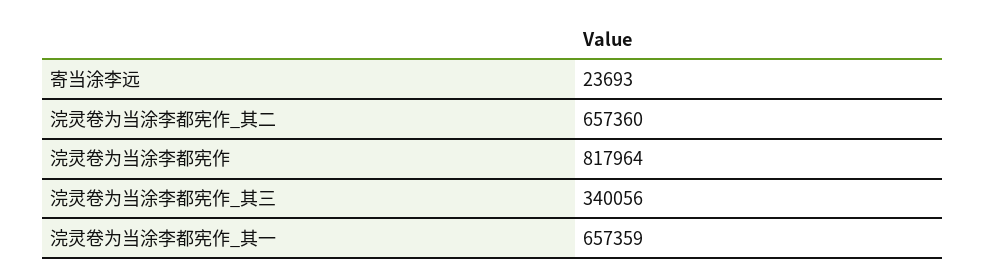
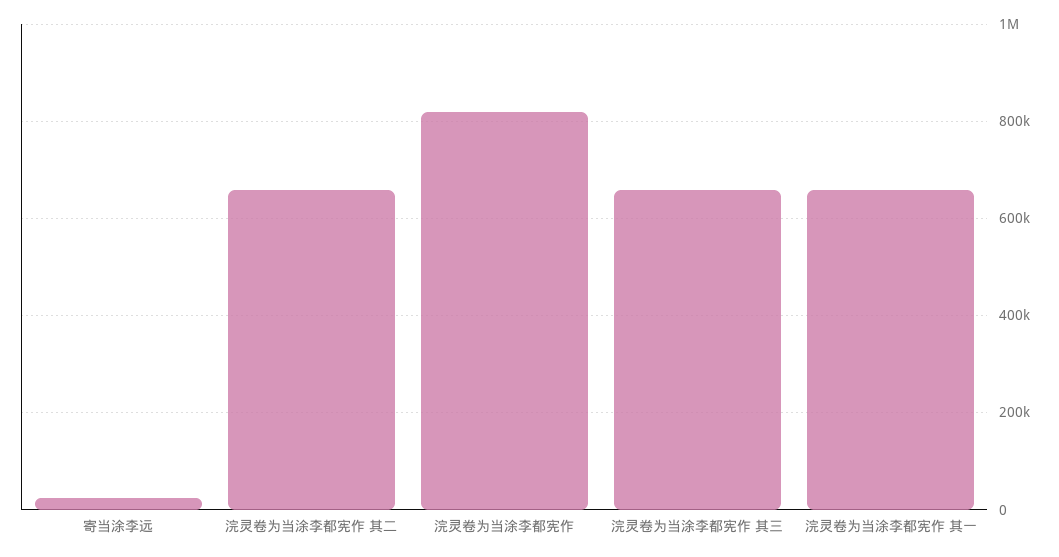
  {
    "寄当涂李远": 23693,
    "浣灵卷为当涂李都宪作_其二": 657360,
    "浣灵卷为当涂李都宪作": 817964,
-   "浣灵卷为当涂李都宪作_其三": 340056,
+   "浣灵卷为当涂李都宪作_其三": 660000,
    "浣灵卷为当涂李都宪作_其一": 657359
  }

